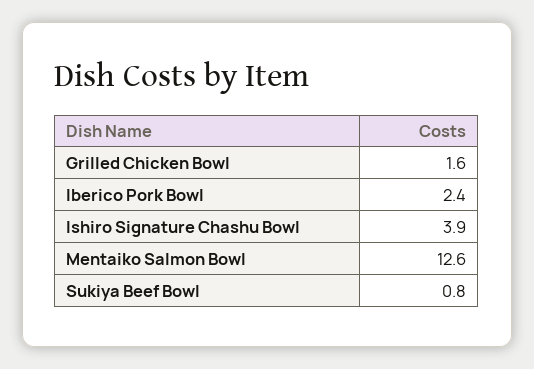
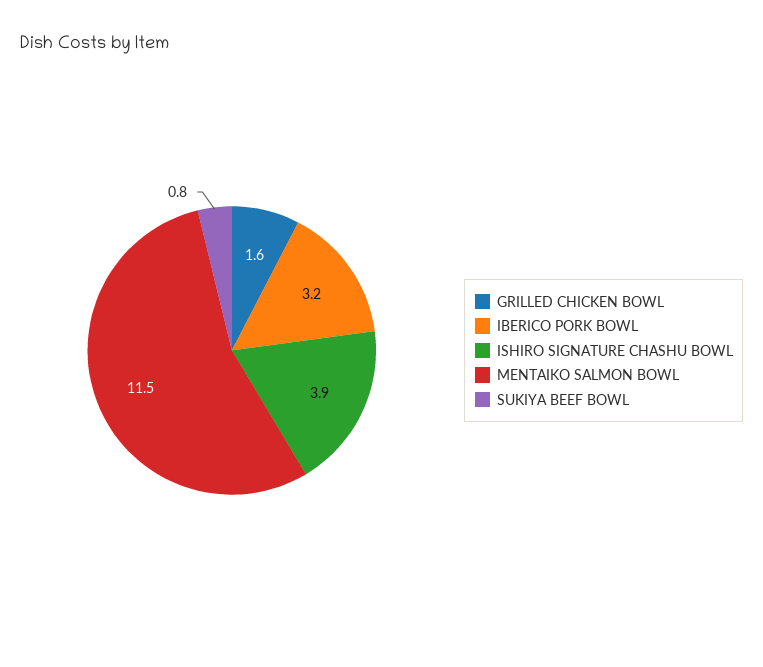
  {
    "Grilled Chicken Bowl": 1.6,
-   "Iberico Pork Bowl": 2.4,
+   "Iberico Pork Bowl": 3.2,
    "Ishiro Signature Chashu Bowl": 3.9,
-   "Mentaiko Salmon Bowl": 12.6,
+   "Mentaiko Salmon Bowl": 11.5,
    "Sukiya Beef Bowl": 0.8
  }

